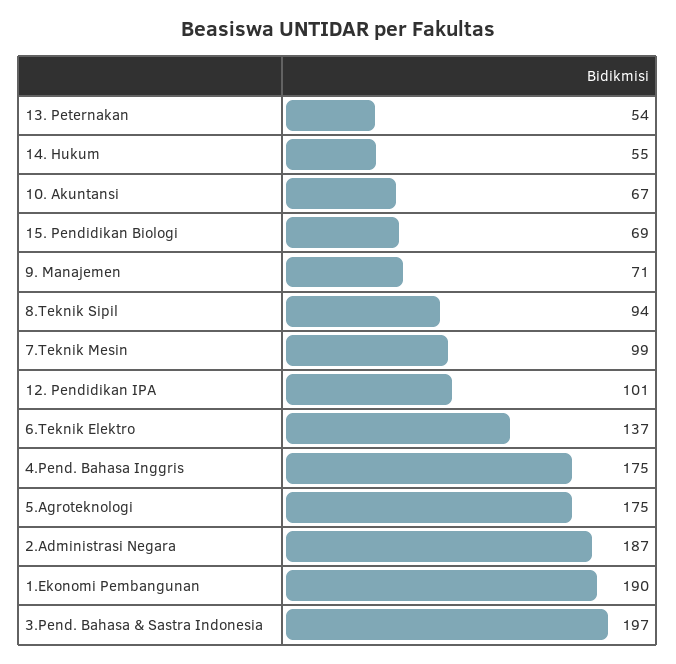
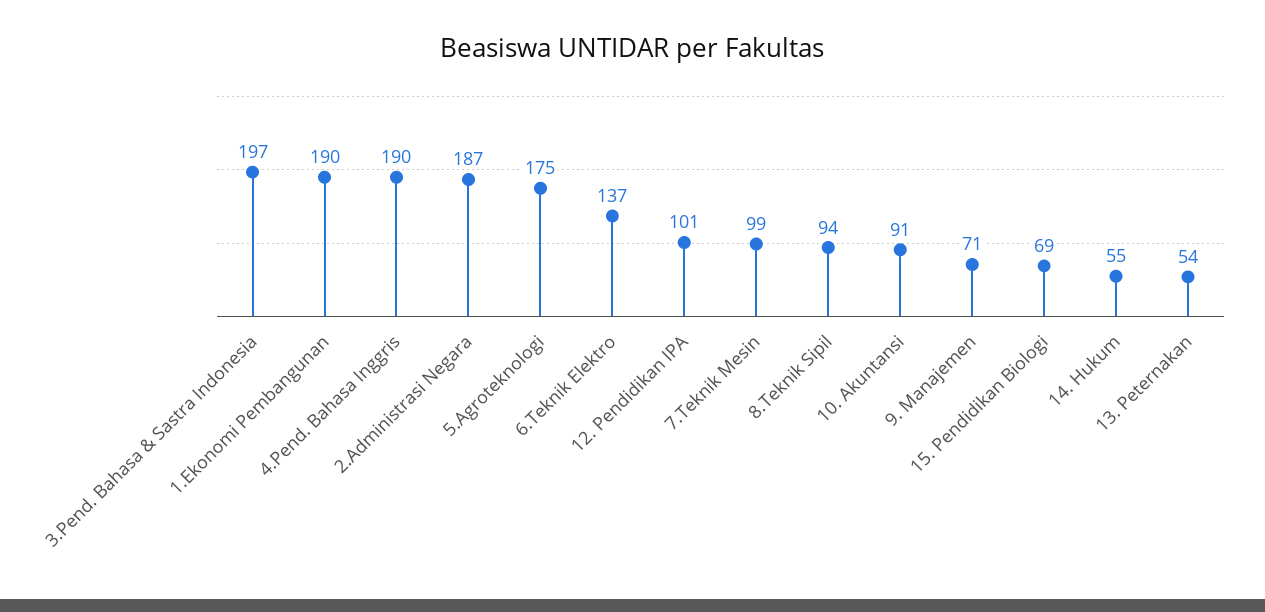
  {
    "13. Peternakan": 54,
    "14. Hukum": 55,
-   "10. Akuntansi": 67,
+   "10. Akuntansi": 91,
    "15. Pendidikan Biologi": 69,
    "9. Manajemen": 71,
    "8.Teknik Sipil": 94,
    "7.Teknik Mesin": 99,
    "12. Pendidikan IPA": 101,
    "6.Teknik Elektro": 137,
-   "4.Pend. Bahasa Inggris": 175,
+   "4.Pend. Bahasa Inggris": 190,
    "5.Agroteknologi": 175,
    "2.Administrasi Negara": 187,
    "1.Ekonomi Pembangunan": 190,
    "3.Pend. Bahasa & Sastra Indonesia": 197
  }

